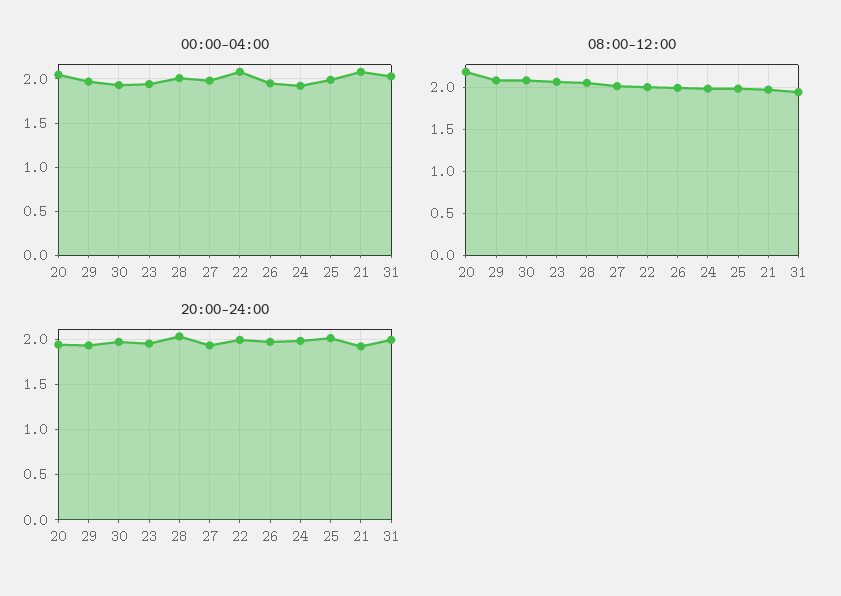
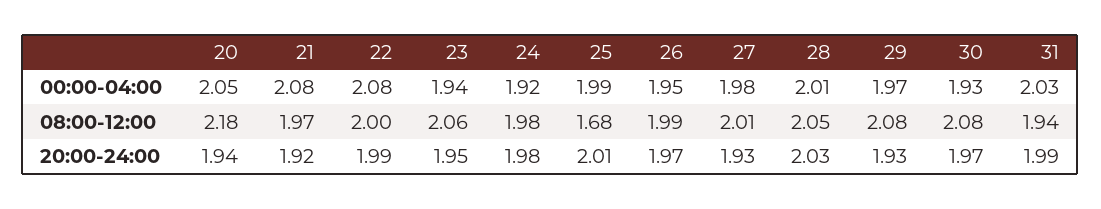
  {
    "00:00-04:00": {
      "20": 2.05,
      "29": 1.97,
      "30": 1.93,
      "23": 1.94,
      "28": 2.01,
      "27": 1.98,
      "22": 2.08,
      "26": 1.95,
      "24": 1.92,
      "25": 1.99,
      "21": 2.08,
      "31": 2.03
    },
    "08:00-12:00": {
      "20": 2.18,
      "29": 2.08,
      "30": 2.08,
      "23": 2.06,
      "28": 2.05,
      "27": 2.01,
      "22": 2,
      "26": 1.99,
      "24": 1.98,
-     "25": 2,
+     "25": 1.68,
      "21": 1.97,
      "31": 1.94
    },
    "20:00-24:00": {
      "20": 1.94,
      "29": 1.93,
      "30": 1.97,
      "23": 1.95,
      "28": 2.03,
      "27": 1.93,
      "22": 1.99,
      "26": 1.97,
      "24": 1.98,
      "25": 2.01,
      "21": 1.92,
      "31": 1.99
    }
  }

